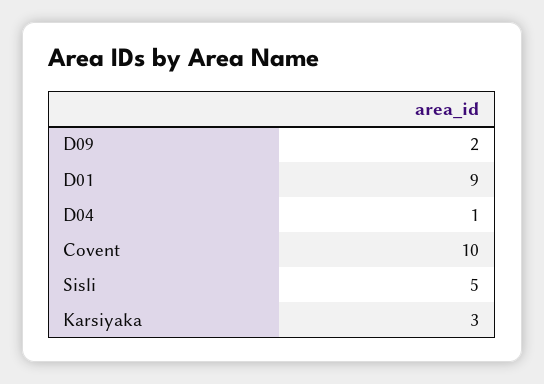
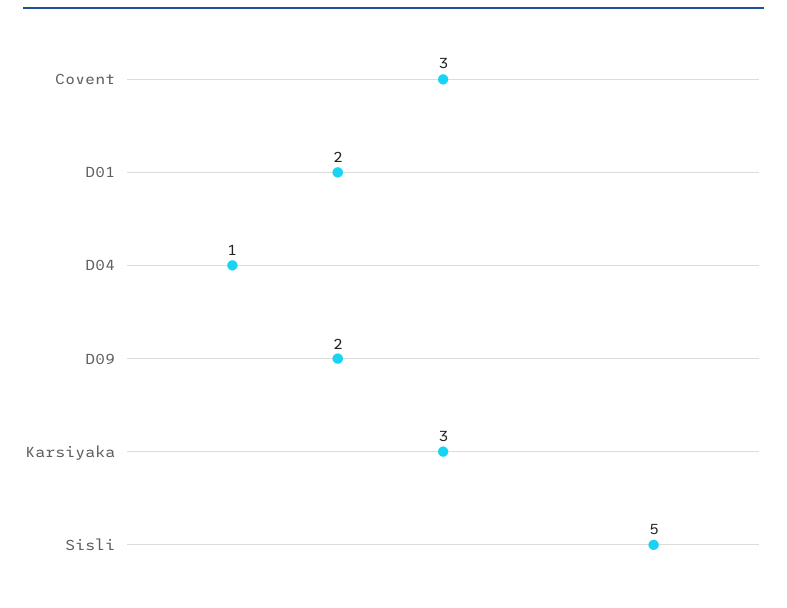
  {
    "D09": 2,
-   "D01": 9,
+   "D01": 2,
    "D04": 1,
-   "Covent": 10,
+   "Covent": 3,
    "Sisli": 5,
    "Karsiyaka": 3
  }

